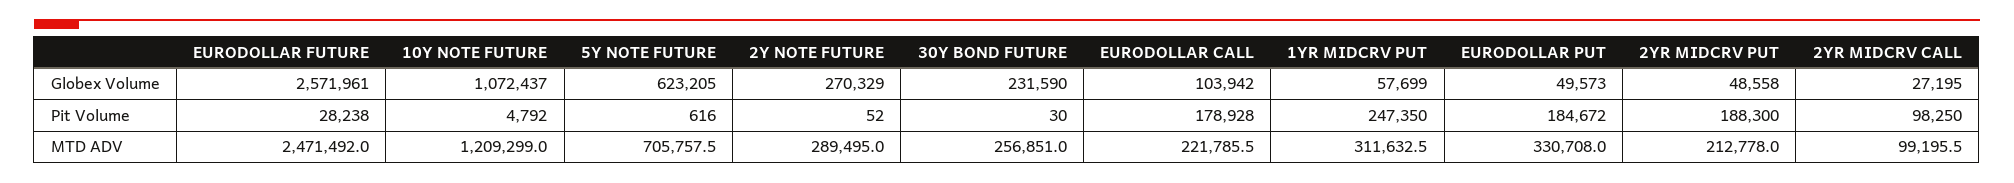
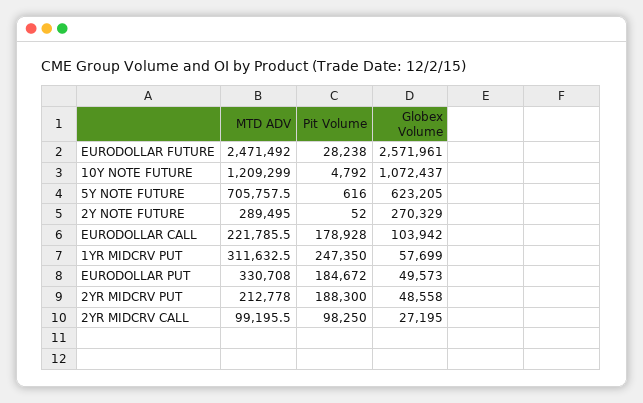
  {
    "EURODOLLAR FUTURE": {
      "Globex Volume": 2571961,
      "Pit Volume": 28238,
      "MTD ADV": 2471492
    },
    "10Y NOTE FUTURE": {
      "Globex Volume": 1072437,
      "Pit Volume": 4792,
      "MTD ADV": 1209299
    },
    "5Y NOTE FUTURE": {
      "Globex Volume": 623205,
      "Pit Volume": 616,
      "MTD ADV": 705757.5
    },
    "2Y NOTE FUTURE": {
      "Globex Volume": 270329,
      "Pit Volume": 52,
      "MTD ADV": 289495
    },
-   "30Y BOND FUTURE": {
-     "Globex Volume": 231590,
-     "Pit Volume": 30,
-     "MTD ADV": 256851
-   },
    "EURODOLLAR CALL": {
      "Globex Volume": 103942,
      "Pit Volume": 178928,
      "MTD ADV": 221785.5
    },
    "1YR MIDCRV PUT": {
      "Globex Volume": 57699,
      "Pit Volume": 247350,
      "MTD ADV": 311632.5
    },
    "EURODOLLAR PUT": {
      "Globex Volume": 49573,
      "Pit Volume": 184672,
      "MTD ADV": 330708
    },
    "2YR MIDCRV PUT": {
      "Globex Volume": 48558,
      "Pit Volume": 188300,
      "MTD ADV": 212778
    },
    "2YR MIDCRV CALL": {
      "Globex Volume": 27195,
      "Pit Volume": 98250,
      "MTD ADV": 99195.5
    }
  }

